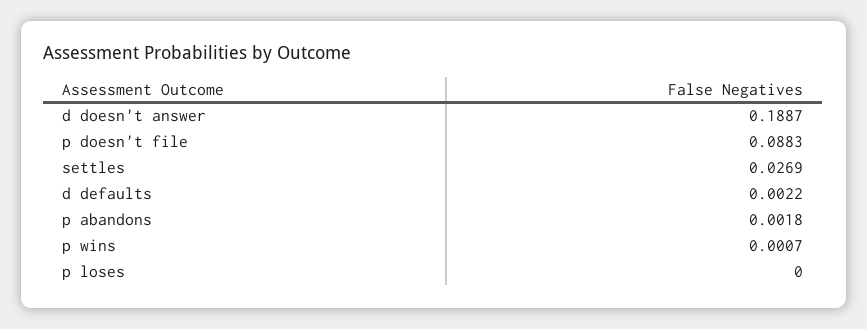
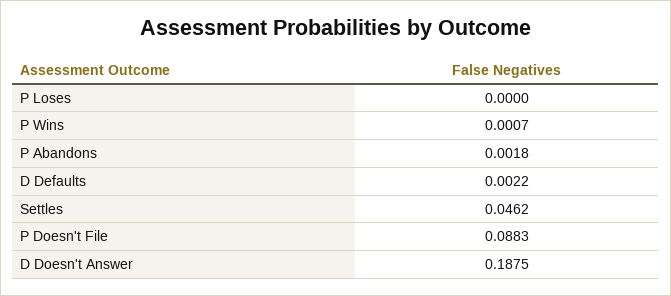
  {
-   "d doesn't answer": 0.1887,
+   "d doesn't answer": 0.1875,
    "p doesn't file": 0.0883,
-   "settles": 0.0269,
+   "settles": 0.0462,
    "d defaults": 0.0022,
    "p abandons": 0.0018,
    "p wins": 0.0007,
    "p loses": 0
  }

